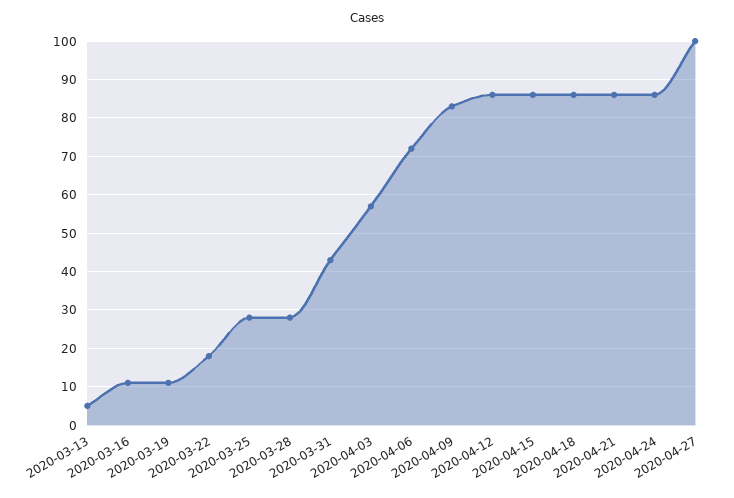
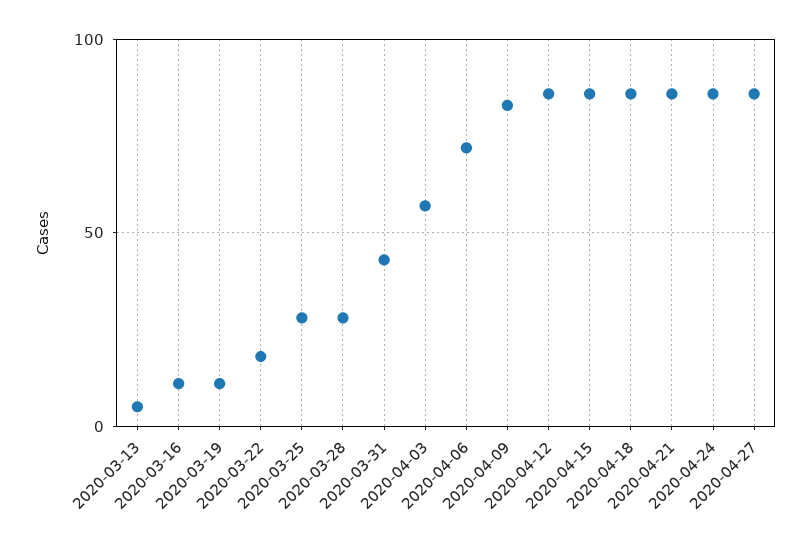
  {
    "2020-03-13": 5,
    "2020-03-16": 10,
    "2020-03-19": 10,
    "2020-03-22": 20,
    "2020-03-25": 30,
    "2020-03-28": 30,
    "2020-03-31": 45,
    "2020-04-03": 55,
    "2020-04-06": 70,
    "2020-04-09": 85,
    "2020-04-12": 85,
    "2020-04-15": 85,
    "2020-04-18": 85,
    "2020-04-21": 85,
    "2020-04-24": 85,
-   "2020-04-27": 100
+   "2020-04-27": 85
  }

